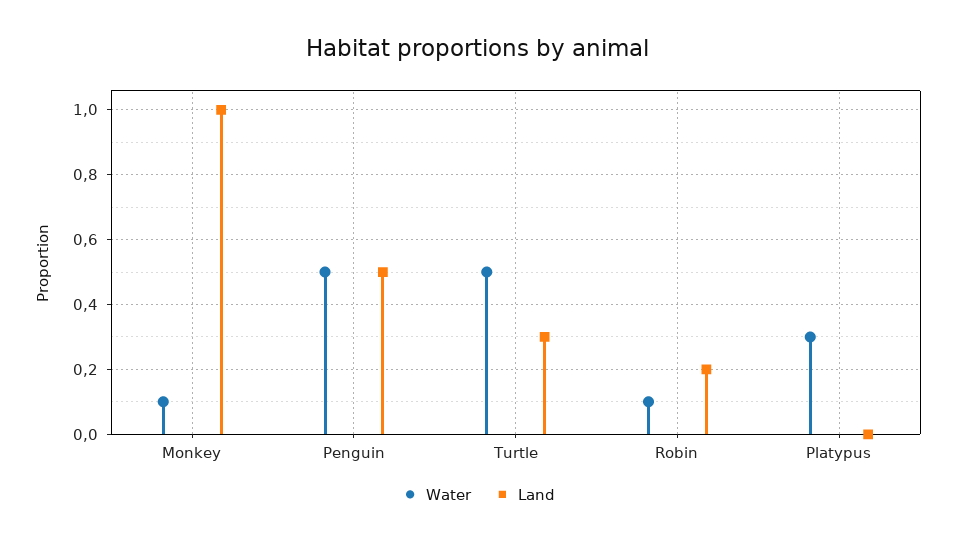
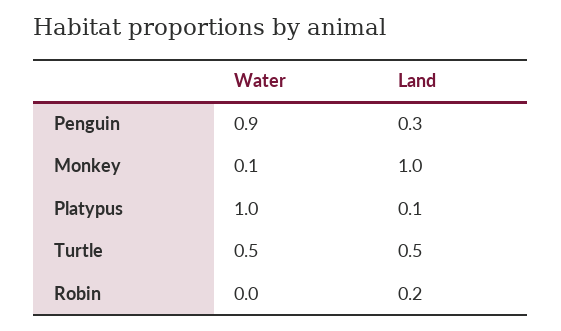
  {
    "Water": {
      "Monkey": 0.1,
-     "Penguin": 0.5,
+     "Penguin": 0.9,
      "Turtle": 0.5,
-     "Robin": 0.1,
+     "Robin": 0,
-     "Platypus": 0.3
+     "Platypus": 1
    },
    "Land": {
      "Monkey": 1,
-     "Penguin": 0.5,
+     "Penguin": 0.3,
-     "Turtle": 0.3,
+     "Turtle": 0.5,
      "Robin": 0.2,
-     "Platypus": 0
+     "Platypus": 0.1
    }
  }

